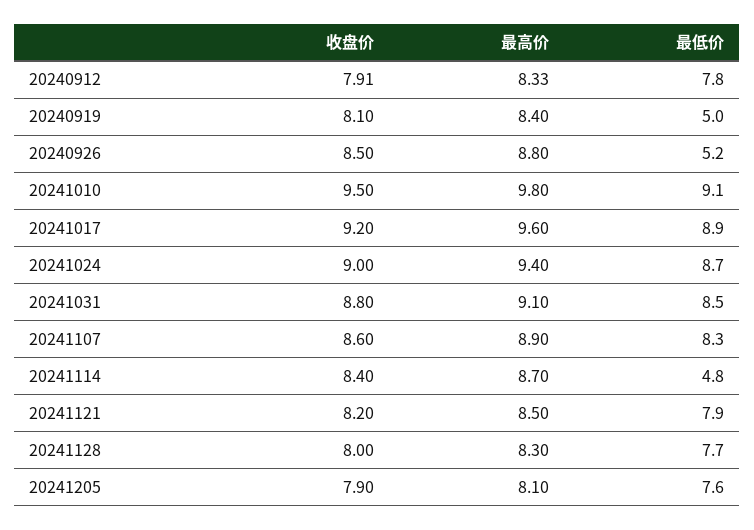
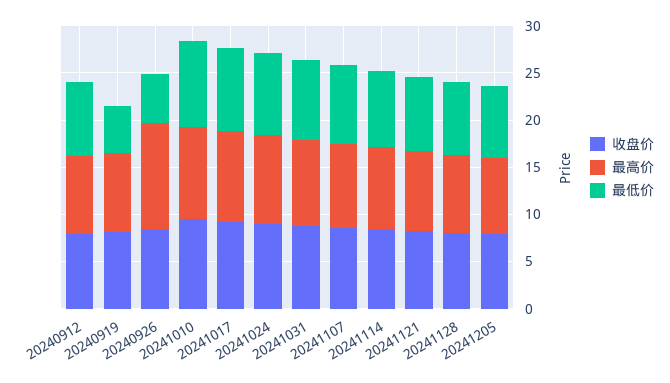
  {
    "收盘价": {
      "20240912": 7.91,
      "20240919": 8.1,
      "20240926": 8.5,
      "20241010": 9.5,
      "20241017": 9.2,
      "20241024": 9,
      "20241031": 8.8,
      "20241107": 8.6,
      "20241114": 8.4,
      "20241121": 8.2,
      "20241128": 8,
      "20241205": 7.9
    },
    "最高价": {
      "20240912": 8.33,
      "20240919": 8.4,
-     "20240926": 8.8,
+     "20240926": 11,
      "20241010": 9.8,
      "20241017": 9.6,
      "20241024": 9.4,
      "20241031": 9.1,
      "20241107": 8.9,
      "20241114": 8.7,
      "20241121": 8.5,
      "20241128": 8.3,
      "20241205": 8.1
    },
    "最低价": {
      "20240912": 7.8,
      "20240919": 5,
      "20240926": 5.2,
      "20241010": 9.1,
      "20241017": 8.9,
      "20241024": 8.7,
      "20241031": 8.5,
      "20241107": 8.3,
-     "20241114": 4.8,
+     "20241114": 8,
      "20241121": 7.9,
      "20241128": 7.7,
      "20241205": 7.6
    }
  }

